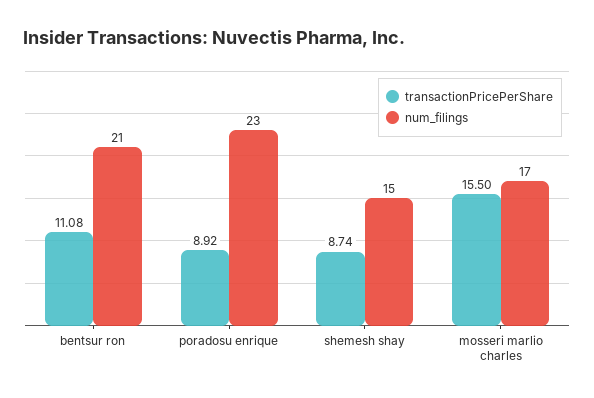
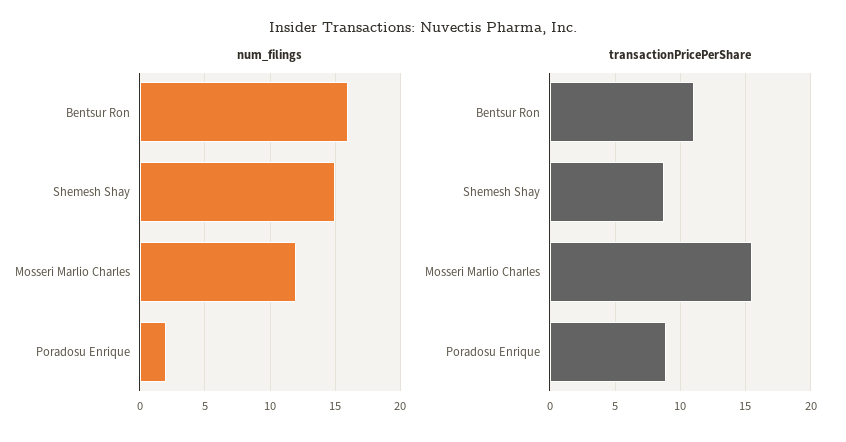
  {
    "transactionPricePerShare": {
      "bentsur ron": 11.08,
      "poradosu enrique": 8.92,
      "shemesh shay": 8.74,
      "mosseri marlio charles": 15.5
    },
    "num_filings": {
-     "bentsur ron": 21,
+     "bentsur ron": 16,
-     "poradosu enrique": 23,
+     "poradosu enrique": 2,
      "shemesh shay": 15,
-     "mosseri marlio charles": 17
+     "mosseri marlio charles": 12
    }
  }

